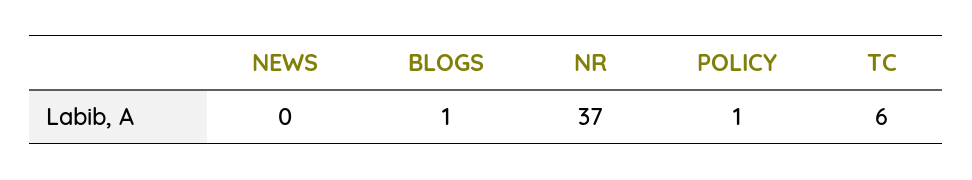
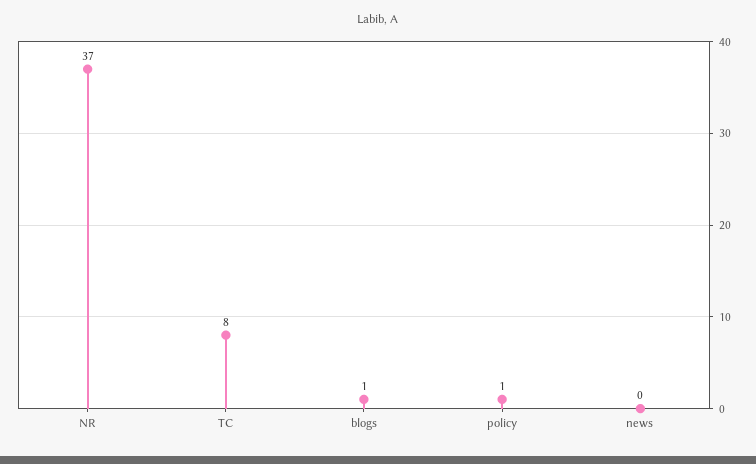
  {
    "NEWS": 0,
    "BLOGS": 1,
    "NR": 37,
    "POLICY": 1,
-   "TC": 6
+   "TC": 8
  }

